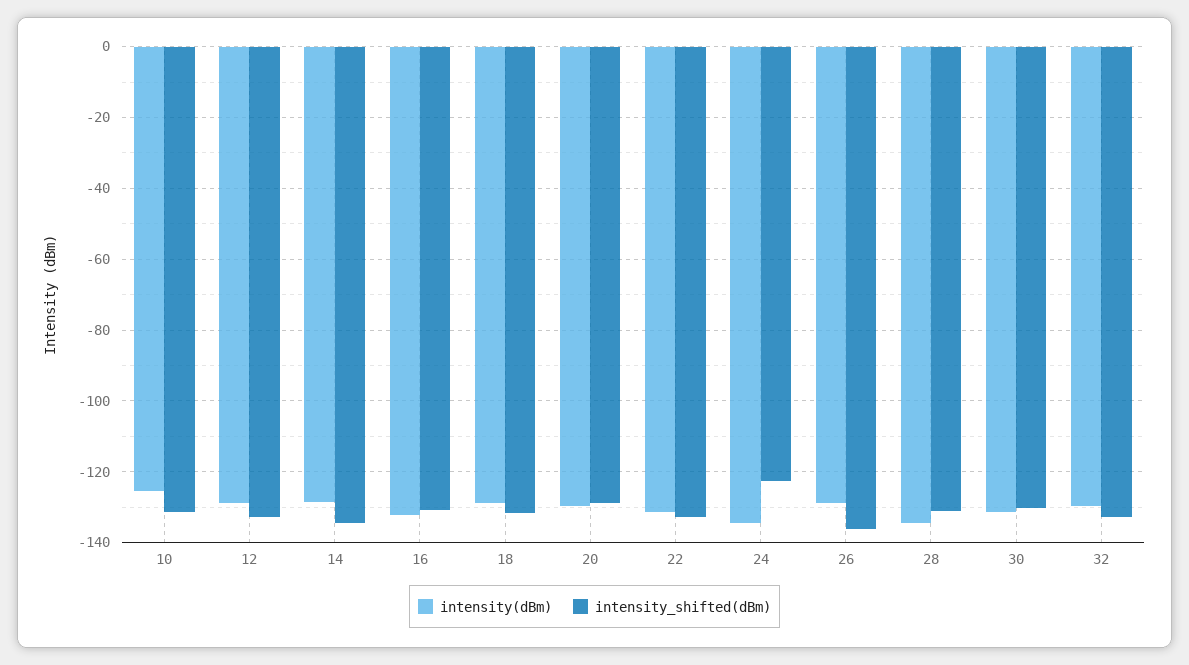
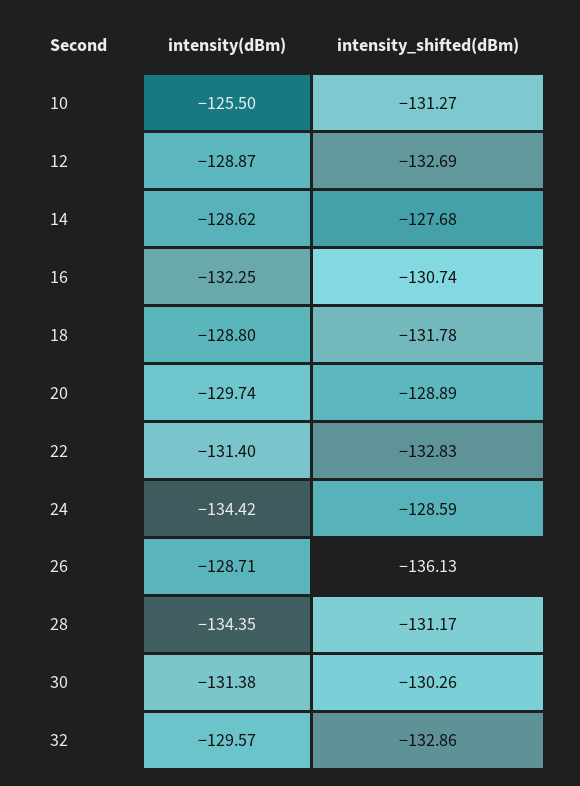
  {
    "intensity(dBm)": {
      "10": -125.5,
      "12": -128.87,
      "14": -128.62,
      "16": -132.25,
      "18": -128.8,
      "20": -129.74,
      "22": -131.4,
      "24": -134.42,
      "26": -128.71,
      "28": -134.35,
      "30": -131.38,
      "32": -129.57
    },
    "intensity_shifted(dBm)": {
      "10": -131.27,
      "12": -132.69,
-     "14": -134,
+     "14": -127.68,
      "16": -130.74,
      "18": -131.78,
      "20": -128.89,
      "22": -132.83,
-     "24": -122,
+     "24": -128.59,
      "26": -136.13,
      "28": -131.17,
      "30": -130.26,
      "32": -132.86
    }
  }

